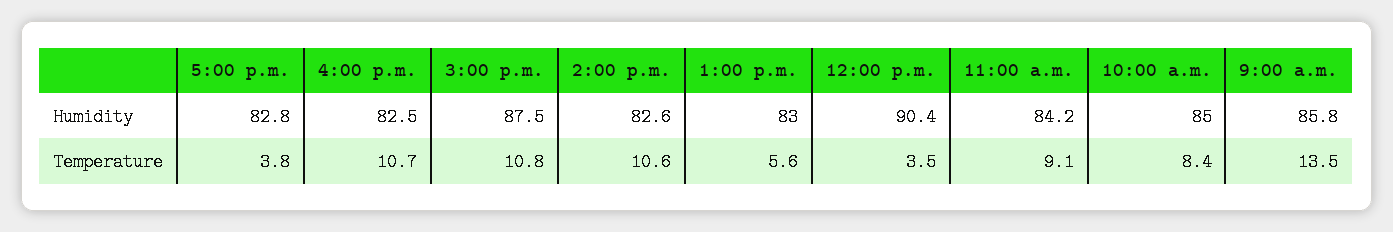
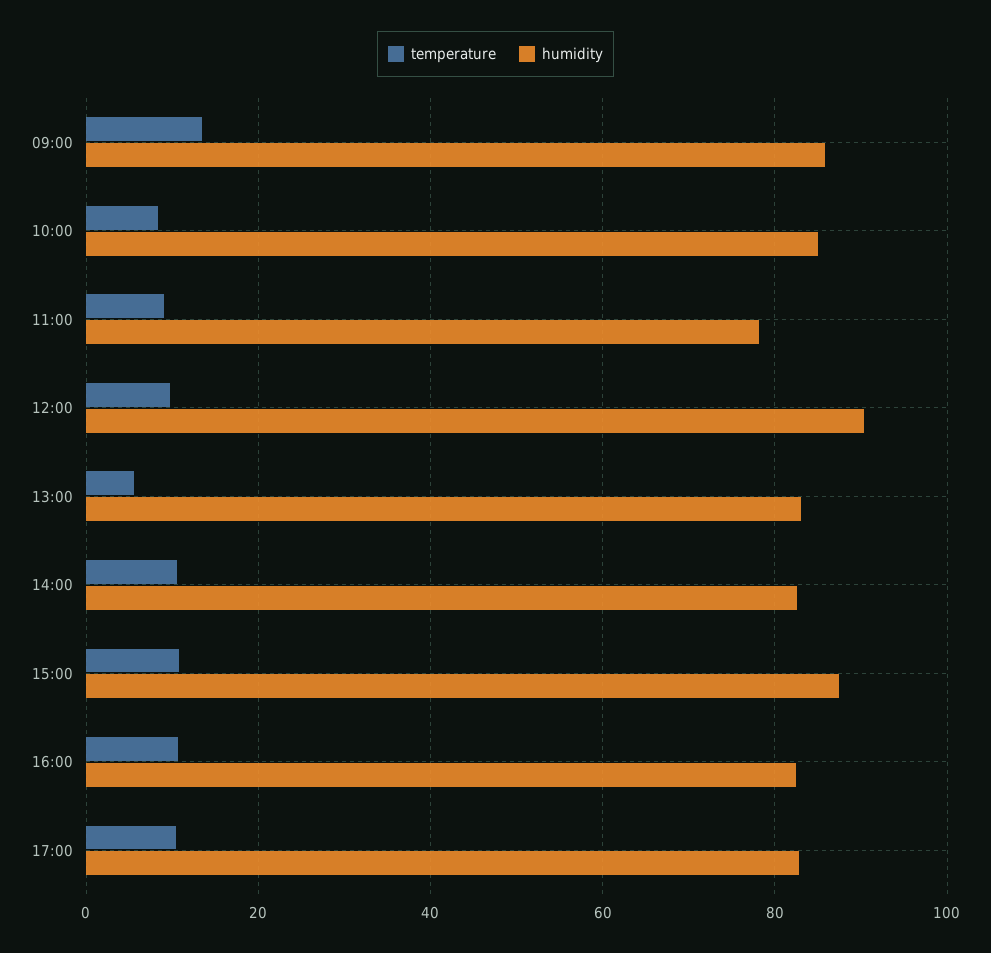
  {
    "Humidity": {
      "5:00 p.m.": 82.8,
      "4:00 p.m.": 82.5,
      "3:00 p.m.": 87.5,
      "2:00 p.m.": 82.6,
      "1:00 p.m.": 83,
      "12:00 p.m.": 90.4,
-     "11:00 a.m.": 84.2,
+     "11:00 a.m.": 78,
      "10:00 a.m.": 85,
      "9:00 a.m.": 85.8
    },
    "Temperature": {
-     "5:00 p.m.": 3.8,
+     "5:00 p.m.": 10,
      "4:00 p.m.": 10.7,
      "3:00 p.m.": 10.8,
      "2:00 p.m.": 10.6,
      "1:00 p.m.": 5.6,
-     "12:00 p.m.": 3.5,
+     "12:00 p.m.": 10,
      "11:00 a.m.": 9.1,
      "10:00 a.m.": 8.4,
      "9:00 a.m.": 13.5
    }
  }

